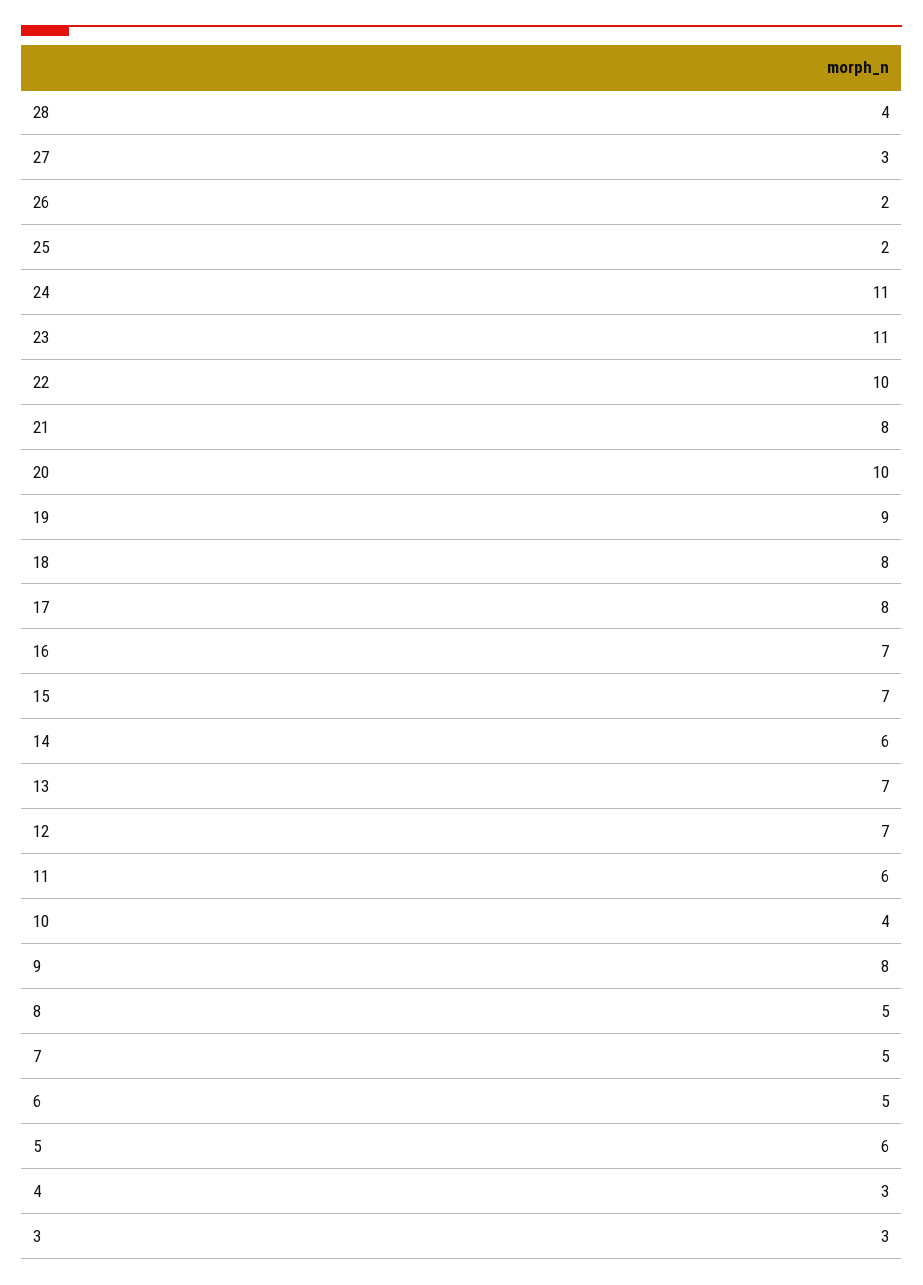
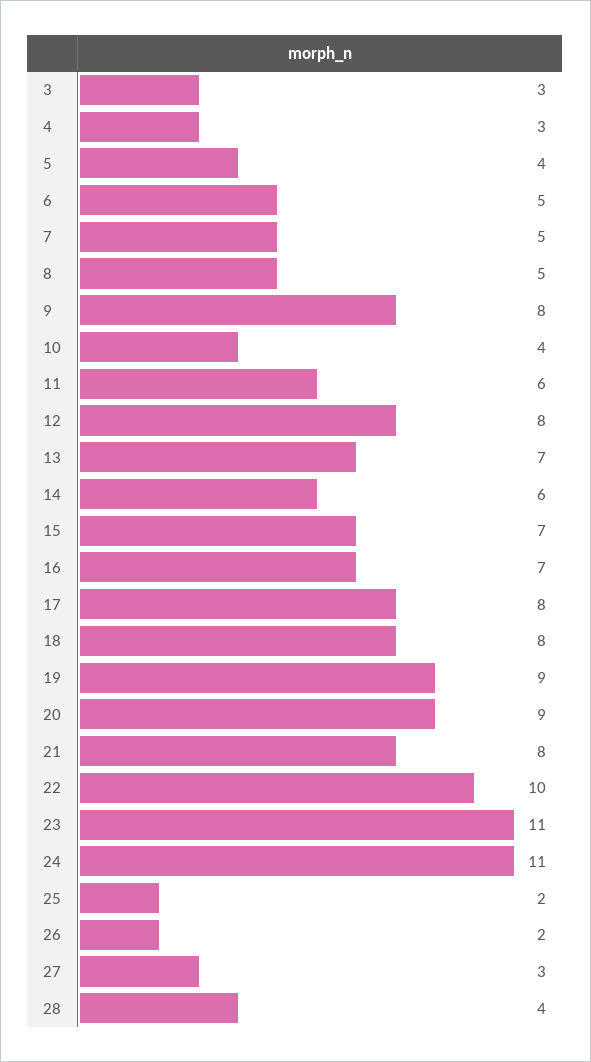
  {
    "28": 4,
    "27": 3,
    "26": 2,
    "25": 2,
    "24": 11,
    "23": 11,
    "22": 10,
    "21": 8,
-   "20": 10,
+   "20": 9,
    "19": 9,
    "18": 8,
    "17": 8,
    "16": 7,
    "15": 7,
    "14": 6,
    "13": 7,
-   "12": 7,
+   "12": 8,
    "11": 6,
    "10": 4,
    "9": 8,
    "8": 5,
    "7": 5,
    "6": 5,
-   "5": 6,
+   "5": 4,
    "4": 3,
    "3": 3
  }

